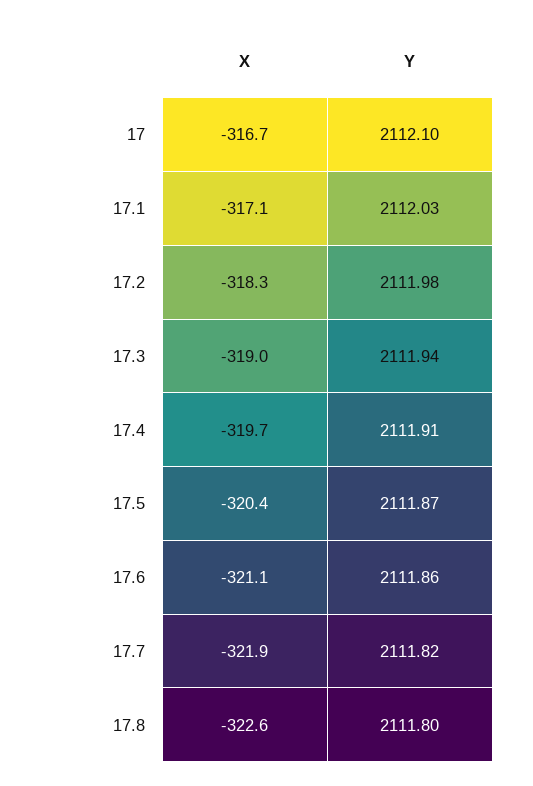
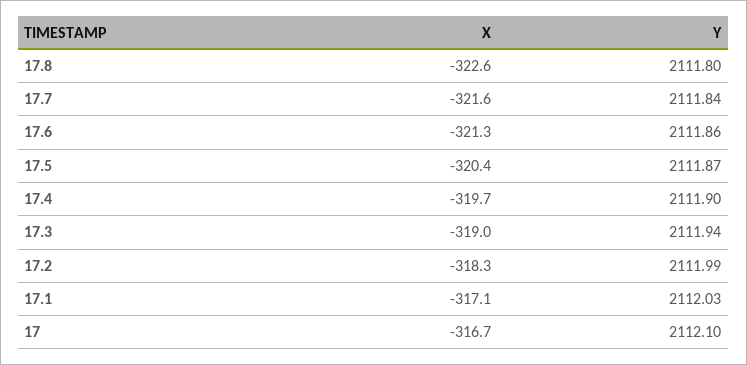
  {
    "X": {
      "17": -316.7,
      "17.1": -317.1,
      "17.2": -318.3,
      "17.3": -319,
      "17.4": -319.7,
      "17.5": -320.4,
-     "17.6": -321.1,
+     "17.6": -321.3,
-     "17.7": -321.9,
+     "17.7": -321.6,
      "17.8": -322.6
    },
    "Y": {
      "17": 2112.1,
      "17.1": 2112.03,
-     "17.2": 2111.98,
+     "17.2": 2111.99,
      "17.3": 2111.94,
-     "17.4": 2111.91,
+     "17.4": 2111.9,
      "17.5": 2111.87,
      "17.6": 2111.86,
-     "17.7": 2111.82,
+     "17.7": 2111.84,
      "17.8": 2111.8
    }
  }

